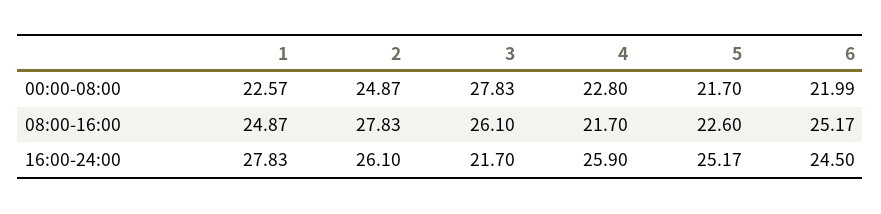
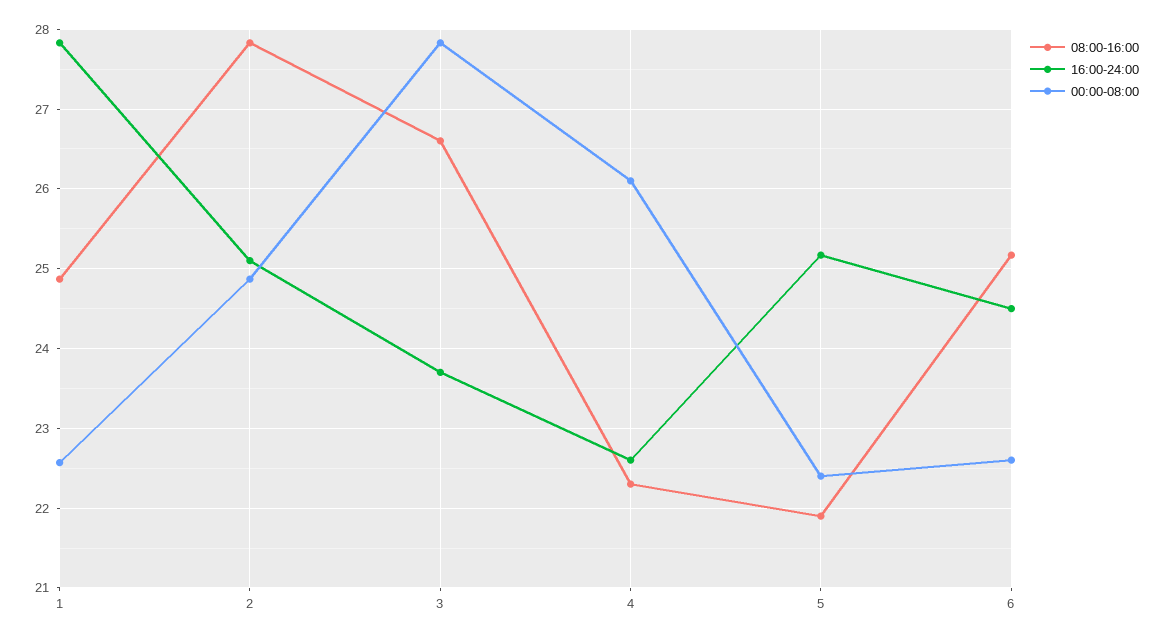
  {
    "00:00-08:00": {
      "1": 22.57,
      "2": 24.87,
      "3": 27.83,
-     "4": 22.8,
+     "4": 26.1,
-     "5": 21.7,
+     "5": 22.4,
-     "6": 21.99
+     "6": 22.6
    },
    "08:00-16:00": {
      "1": 24.87,
      "2": 27.83,
-     "3": 26.1,
+     "3": 26.6,
-     "4": 21.7,
+     "4": 22.3,
-     "5": 22.6,
+     "5": 21.9,
      "6": 25.17
    },
    "16:00-24:00": {
      "1": 27.83,
-     "2": 26.1,
+     "2": 25.1,
-     "3": 21.7,
+     "3": 23.7,
-     "4": 25.9,
+     "4": 22.6,
      "5": 25.17,
      "6": 24.5
    }
  }

